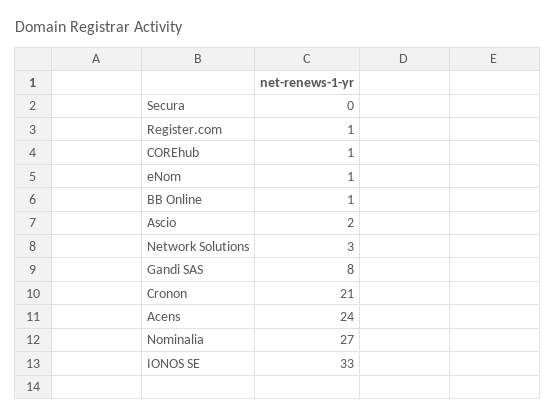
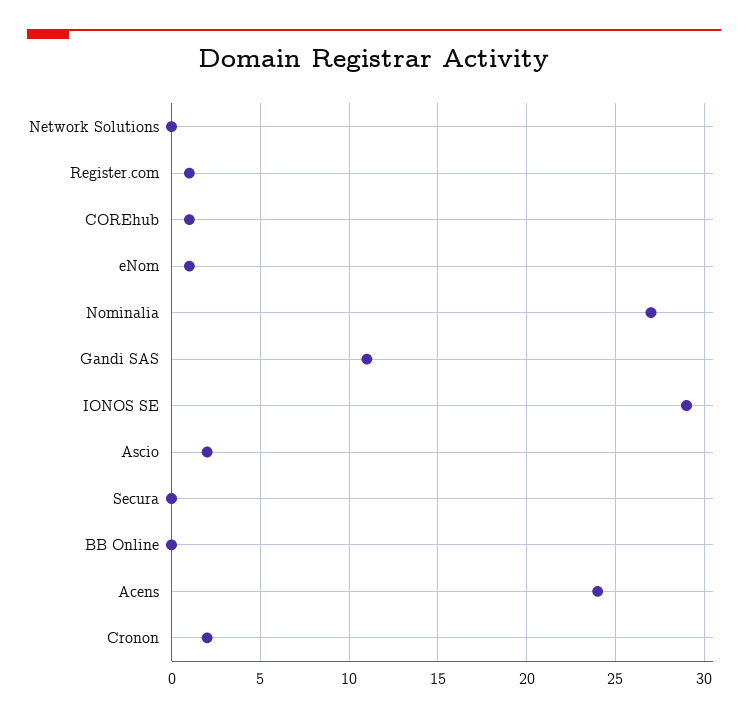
  {
    "Secura": 0,
    "Register.com": 1,
    "COREhub": 1,
    "eNom": 1,
-   "BB Online": 1,
+   "BB Online": 0,
    "Ascio": 2,
-   "Network Solutions": 3,
+   "Network Solutions": 0,
-   "Gandi SAS": 8,
+   "Gandi SAS": 11,
-   "Cronon": 21,
+   "Cronon": 2,
    "Acens": 24,
    "Nominalia": 27,
-   "IONOS SE": 33
+   "IONOS SE": 29
  }

